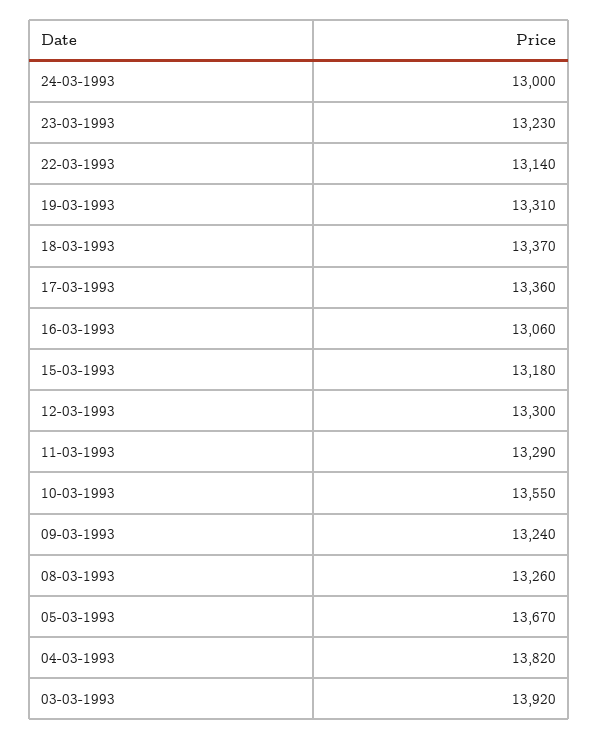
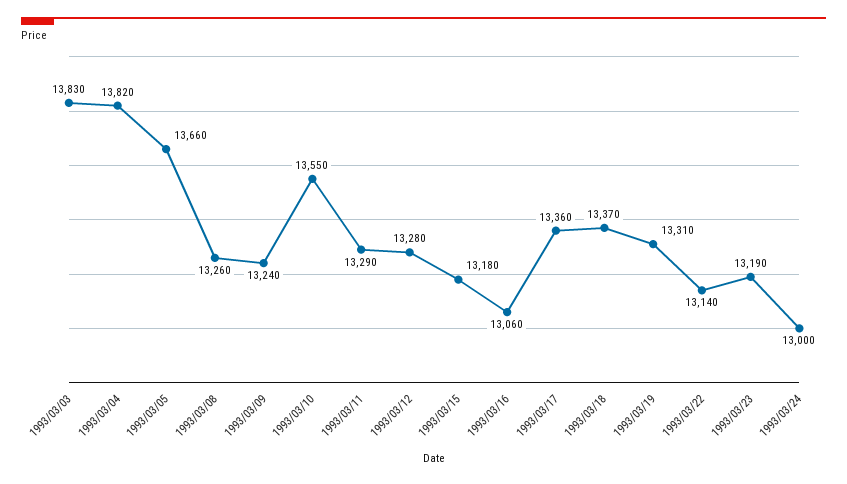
  {
    "24-03-1993": 13000,
-   "23-03-1993": 13230,
+   "23-03-1993": 13190,
    "22-03-1993": 13140,
    "19-03-1993": 13310,
    "18-03-1993": 13370,
    "17-03-1993": 13360,
    "16-03-1993": 13060,
    "15-03-1993": 13180,
-   "12-03-1993": 13300,
+   "12-03-1993": 13280,
    "11-03-1993": 13290,
    "10-03-1993": 13550,
    "09-03-1993": 13240,
    "08-03-1993": 13260,
-   "05-03-1993": 13670,
+   "05-03-1993": 13660,
    "04-03-1993": 13820,
-   "03-03-1993": 13920
+   "03-03-1993": 13830
  }

